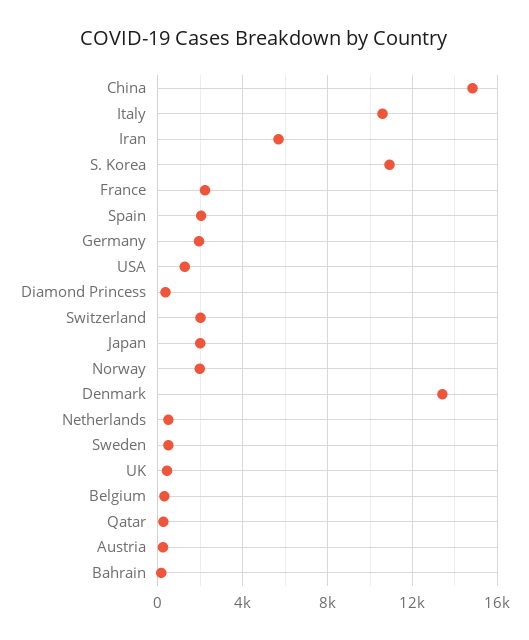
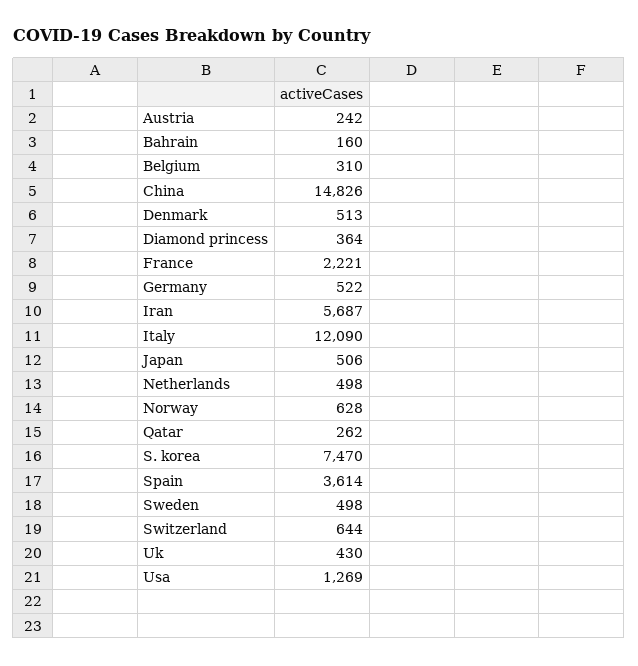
  {
    "China": 14826,
-   "Italy": 10500,
+   "Italy": 12090,
    "Iran": 5687,
-   "S. Korea": 11000,
+   "S. Korea": 7470,
    "France": 2221,
-   "Spain": 2000,
+   "Spain": 3614,
-   "Germany": 2000,
+   "Germany": 522,
    "USA": 1269,
    "Diamond Princess": 364,
-   "Switzerland": 2000,
+   "Switzerland": 644,
-   "Japan": 2000,
+   "Japan": 506,
-   "Norway": 2000,
+   "Norway": 628,
-   "Denmark": 13500,
+   "Denmark": 513,
    "Netherlands": 498,
    "Sweden": 498,
    "UK": 430,
    "Belgium": 310,
    "Qatar": 262,
    "Austria": 242,
    "Bahrain": 160
  }

